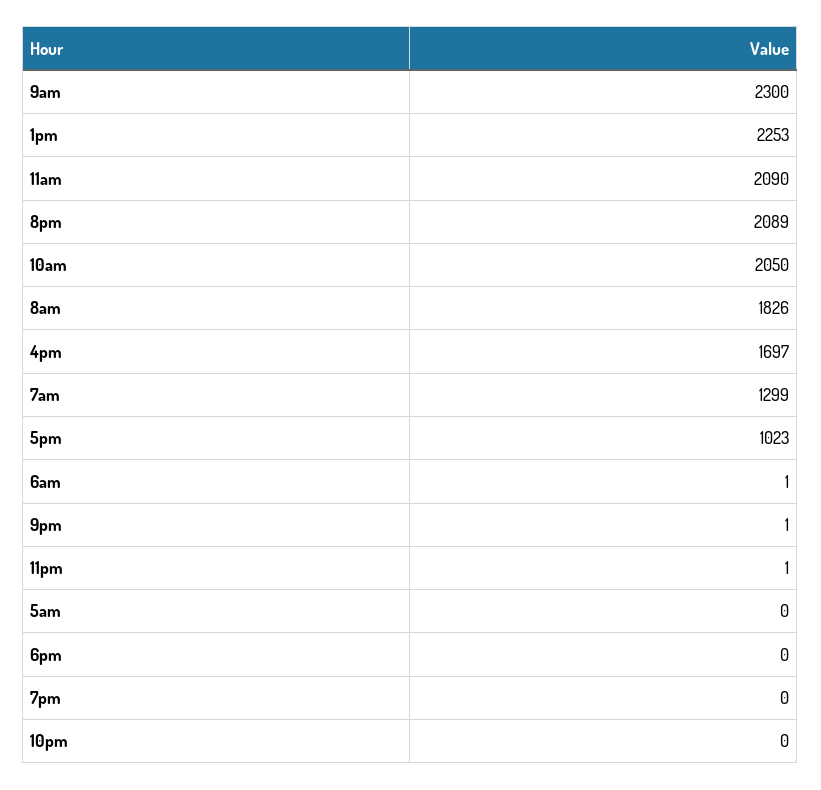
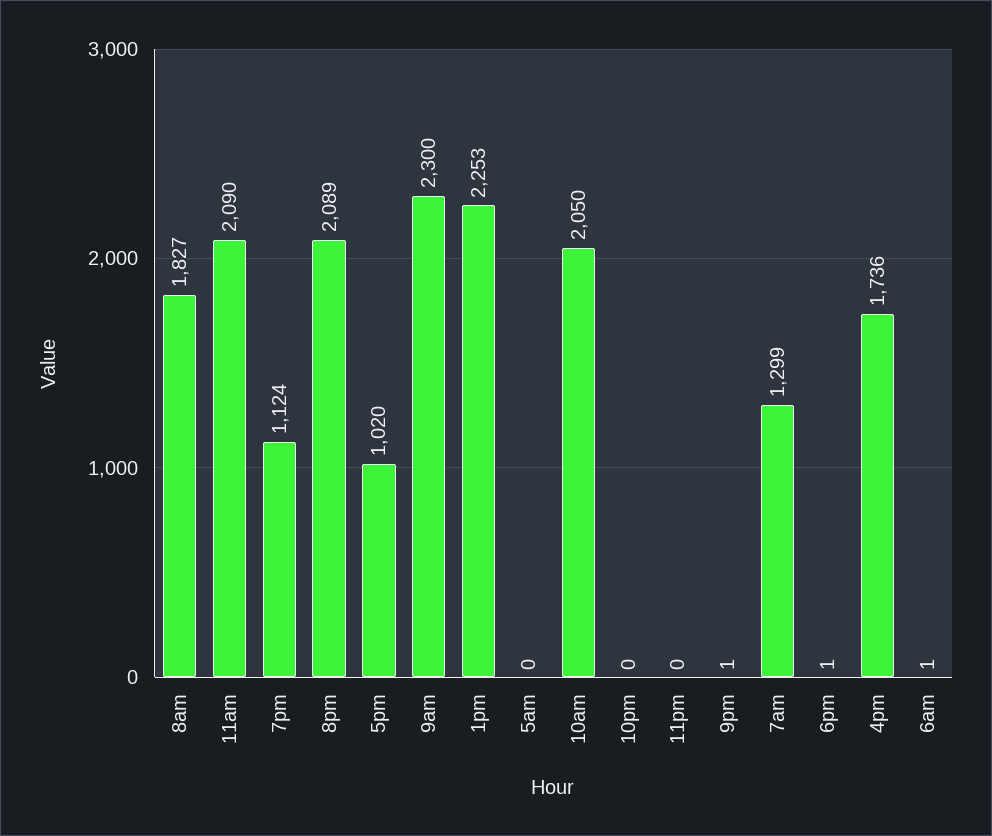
  {
    "9am": 2300,
    "1pm": 2253,
    "11am": 2090,
    "8pm": 2089,
    "10am": 2050,
-   "8am": 1826,
+   "8am": 1827,
-   "4pm": 1697,
+   "4pm": 1736,
    "7am": 1299,
-   "5pm": 1023,
+   "5pm": 1020,
    "6am": 1,
    "9pm": 1,
-   "11pm": 1,
+   "11pm": 0,
    "5am": 0,
-   "6pm": 0,
+   "6pm": 1,
-   "7pm": 0,
+   "7pm": 1124,
    "10pm": 0
  }

